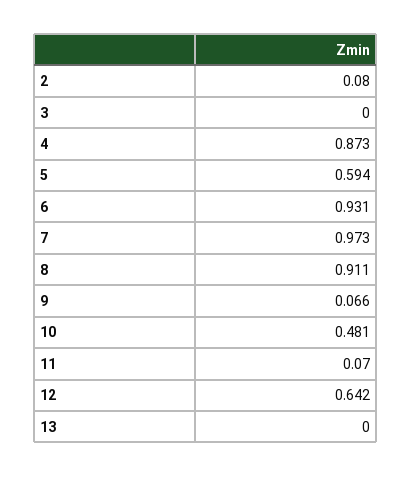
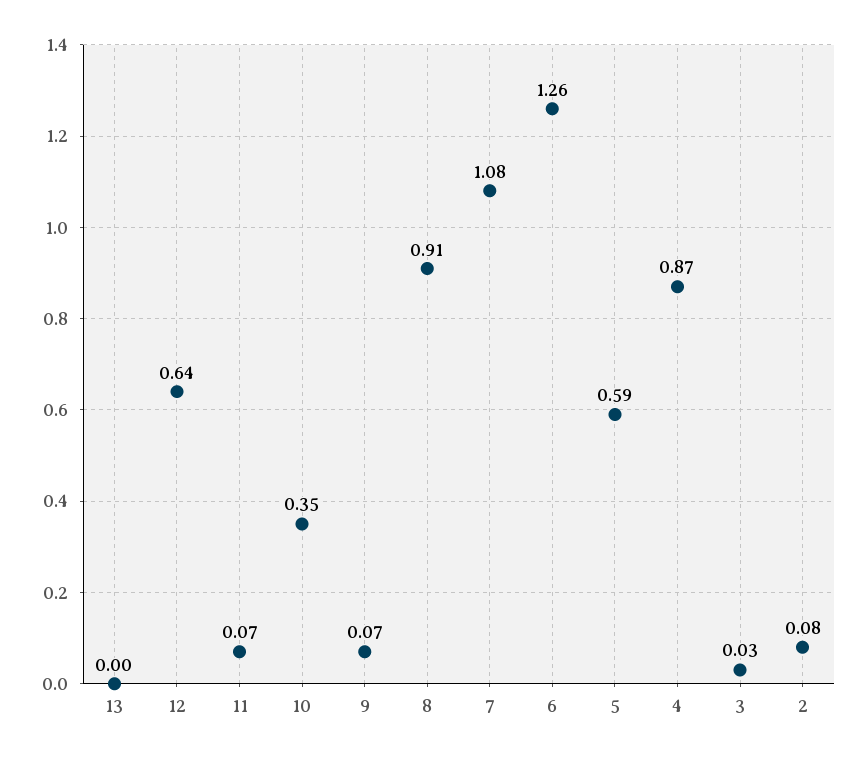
  {
    "2": 0.08,
-   "3": 0,
+   "3": 0.03,
    "4": 0.873,
    "5": 0.594,
-   "6": 0.931,
+   "6": 1.26,
-   "7": 0.973,
+   "7": 1.08,
    "8": 0.911,
    "9": 0.066,
-   "10": 0.481,
+   "10": 0.35,
    "11": 0.07,
    "12": 0.642,
    "13": 0
  }

